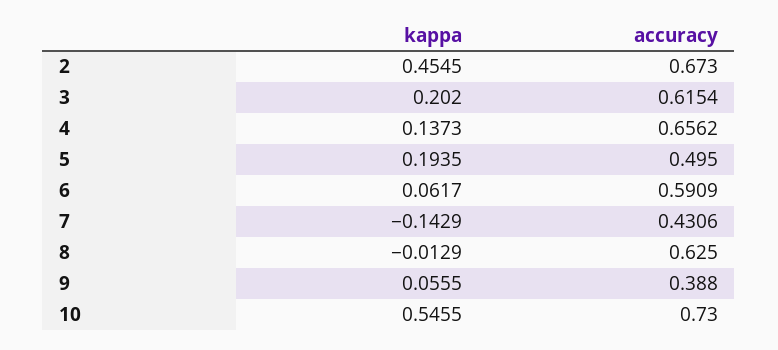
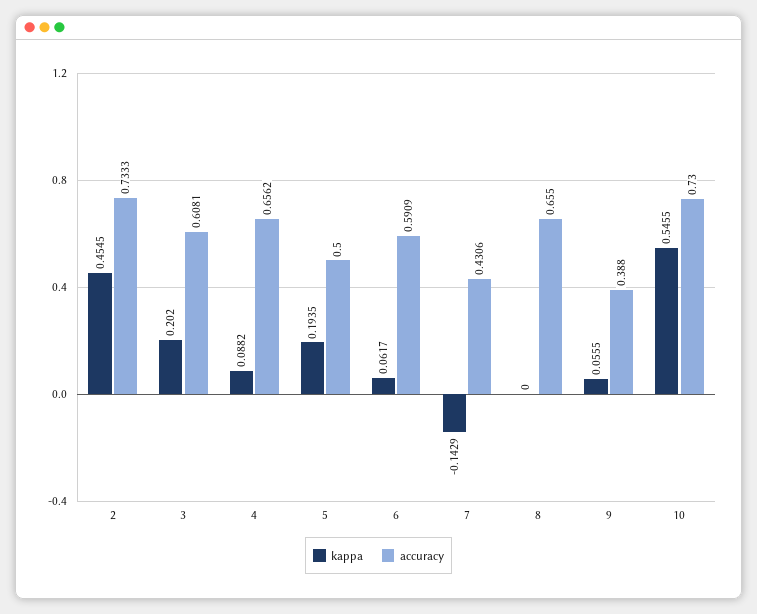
  {
    "kappa": {
      "2": 0.4545,
      "3": 0.202,
-     "4": 0.1373,
+     "4": 0.0882,
      "5": 0.1935,
      "6": 0.0617,
      "7": -0.1429,
-     "8": -0.0129,
+     "8": 0,
      "9": 0.0555,
      "10": 0.5455
    },
    "accuracy": {
-     "2": 0.673,
+     "2": 0.7333,
-     "3": 0.6154,
+     "3": 0.6081,
      "4": 0.6562,
-     "5": 0.495,
+     "5": 0.5,
      "6": 0.5909,
      "7": 0.4306,
-     "8": 0.625,
+     "8": 0.655,
      "9": 0.388,
      "10": 0.73
    }
  }

